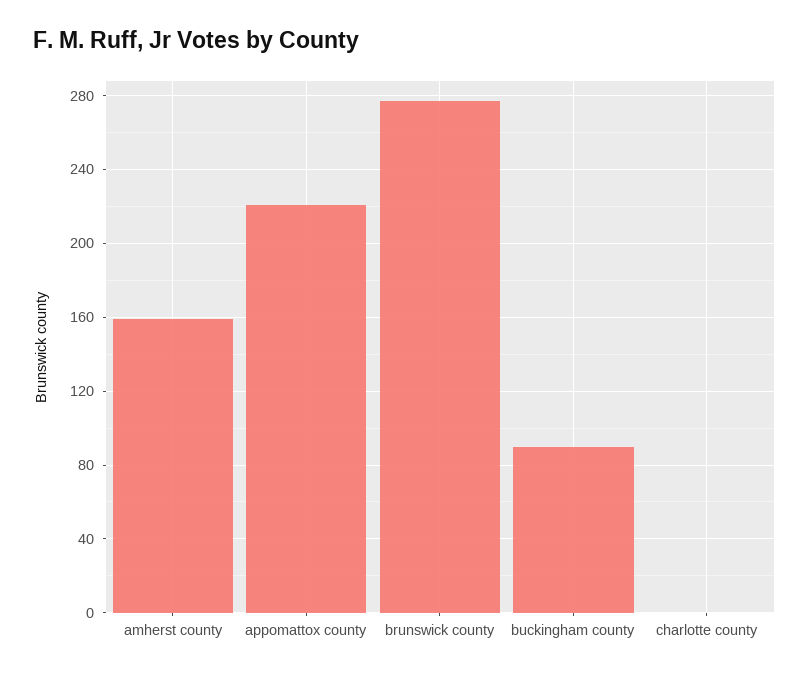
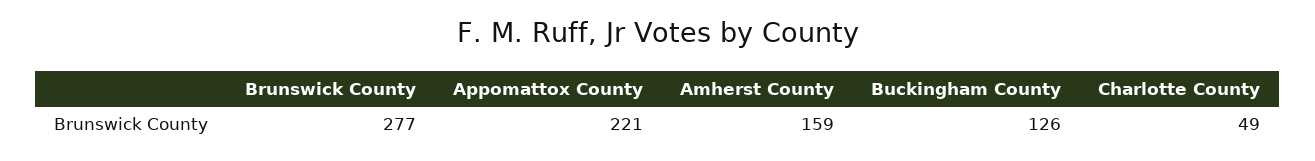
  {
    "amherst county": 159,
    "appomattox county": 221,
    "brunswick county": 277,
-   "buckingham county": 90,
+   "buckingham county": 126,
-   "charlotte county": 0
+   "charlotte county": 49
  }

